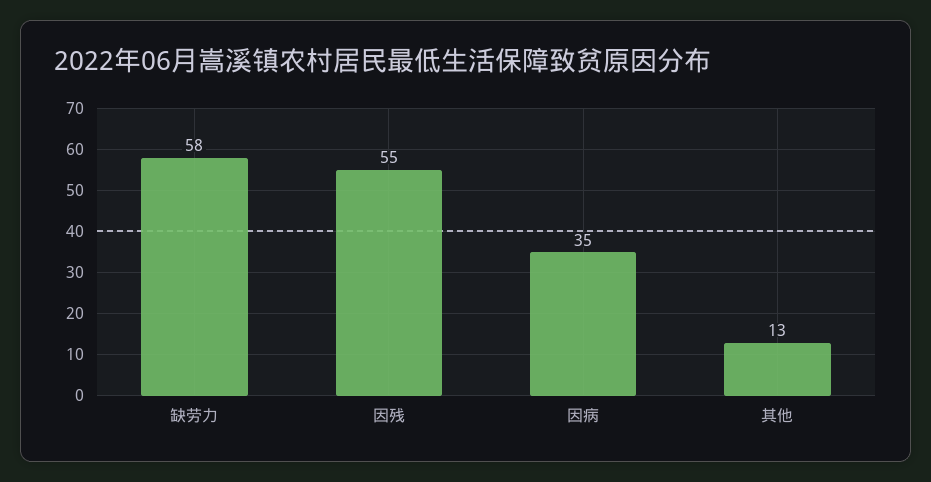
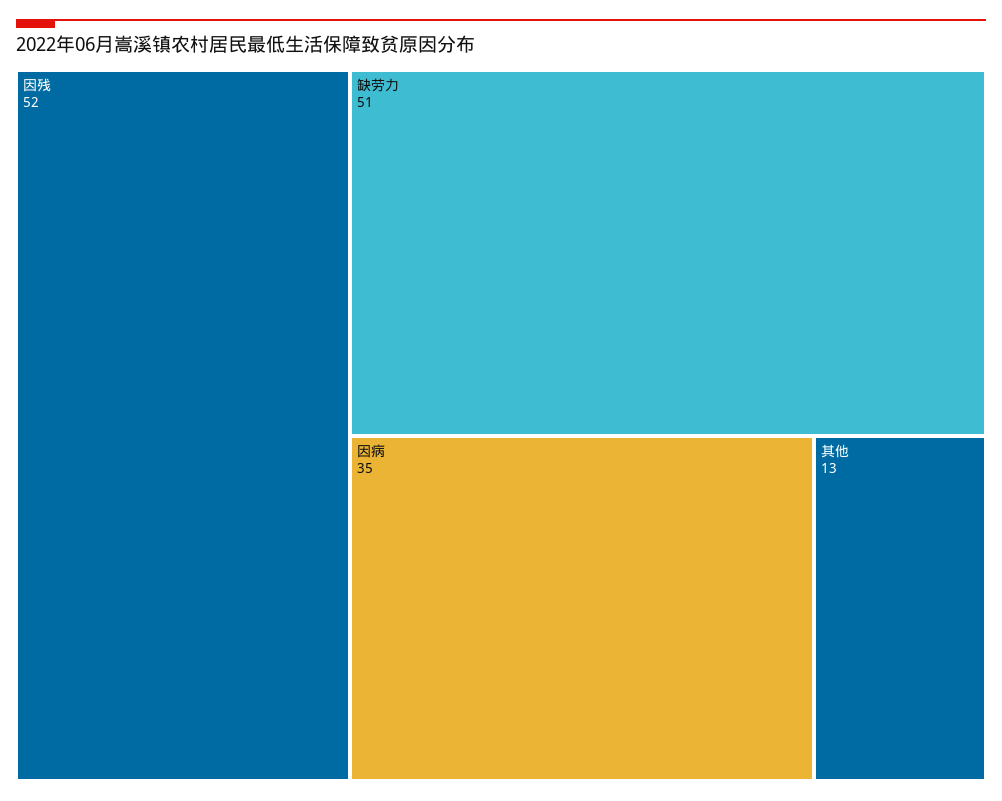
  {
-   "缺劳力": 58,
+   "缺劳力": 51,
-   "因残": 55,
+   "因残": 52,
    "因病": 35,
    "其他": 13
  }

